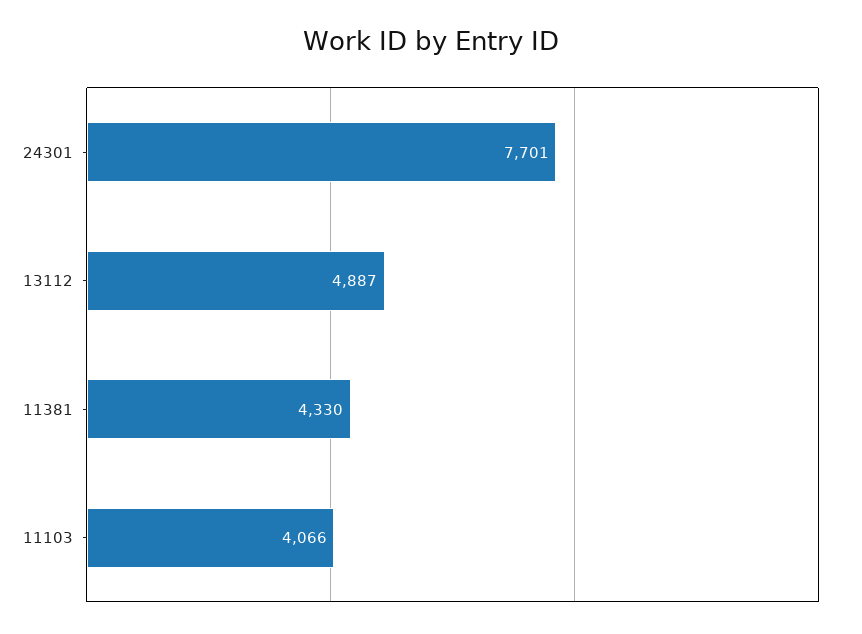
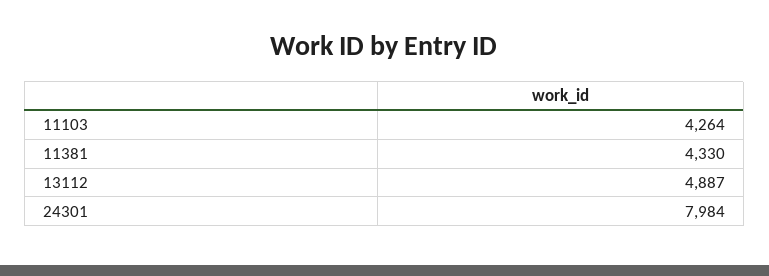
  {
-   "24301": 7701,
+   "24301": 7984,
    "13112": 4887,
    "11381": 4330,
-   "11103": 4066
+   "11103": 4264
  }

